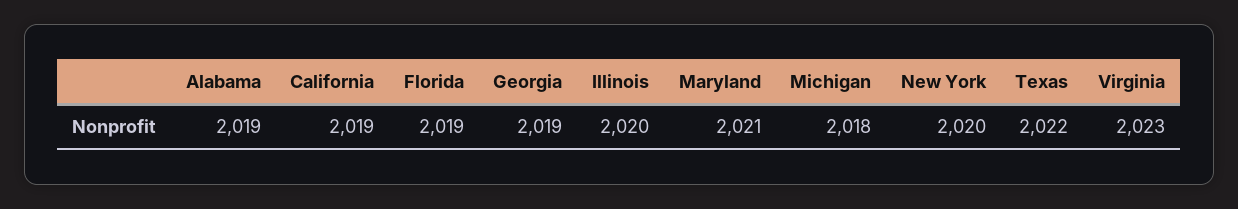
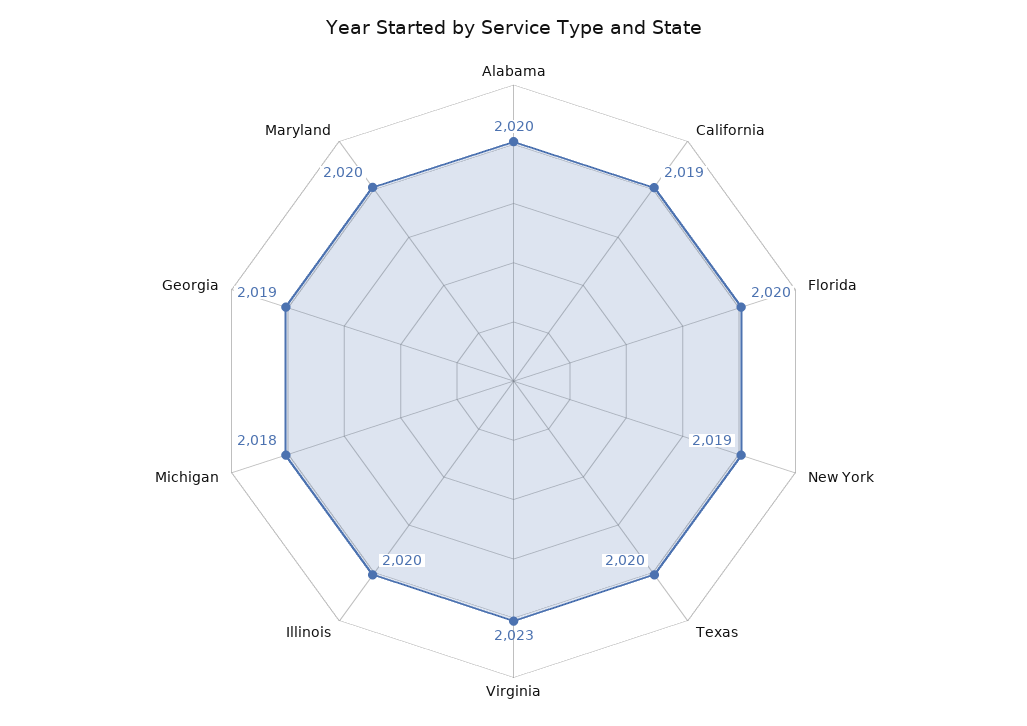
  {
-   "Alabama": 2019,
+   "Alabama": 2020,
    "California": 2019,
-   "Florida": 2019,
+   "Florida": 2020,
    "Georgia": 2019,
    "Illinois": 2020,
-   "Maryland": 2021,
+   "Maryland": 2020,
    "Michigan": 2018,
-   "New York": 2020,
+   "New York": 2019,
-   "Texas": 2022,
+   "Texas": 2020,
    "Virginia": 2023
  }

